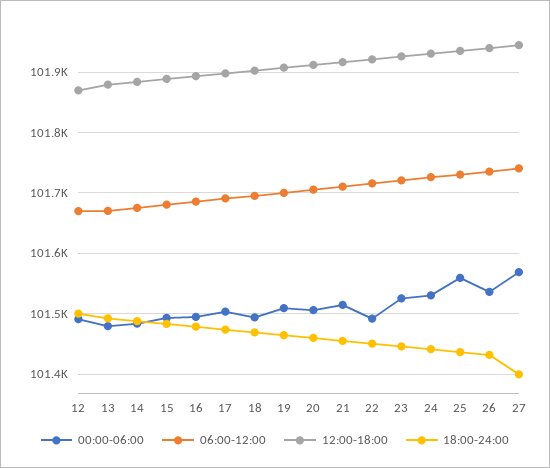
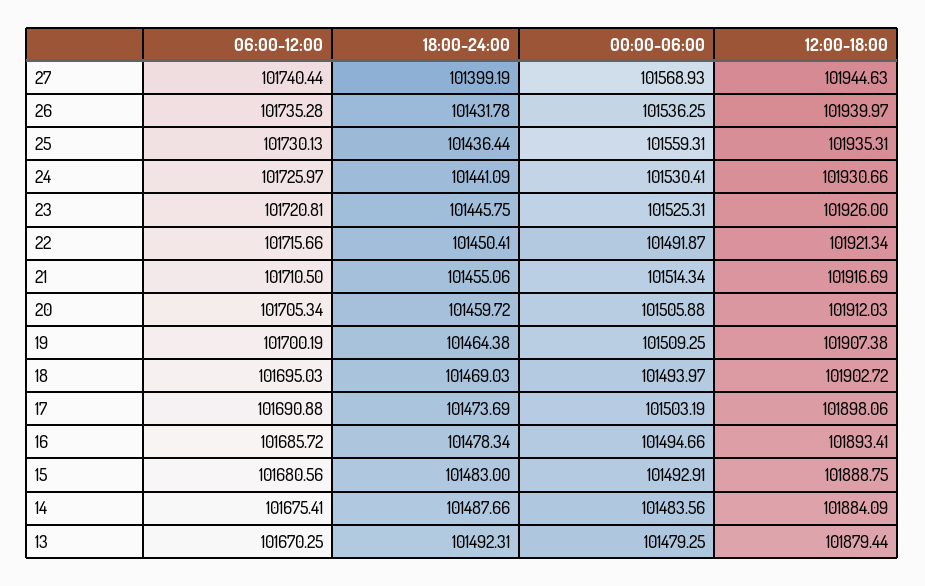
  {
    "00:00-06:00": {
-     "12": 101490,
      "13": 101479.25,
      "14": 101483.56,
      "15": 101492.91,
      "16": 101494.66,
      "17": 101503.19,
      "18": 101493.97,
      "19": 101509.25,
      "20": 101505.88,
      "21": 101514.34,
      "22": 101491.87,
      "23": 101525.31,
      "24": 101530.41,
      "25": 101559.31,
      "26": 101536.25,
      "27": 101568.93
    },
    "06:00-12:00": {
-     "12": 101670,
      "13": 101670.25,
      "14": 101675.41,
      "15": 101680.56,
      "16": 101685.72,
      "17": 101690.88,
      "18": 101695.03,
      "19": 101700.19,
      "20": 101705.34,
      "21": 101710.5,
      "22": 101715.66,
      "23": 101720.81,
      "24": 101725.97,
      "25": 101730.13,
      "26": 101735.28,
      "27": 101740.44
    },
    "12:00-18:00": {
-     "12": 101870,
      "13": 101879.44,
      "14": 101884.09,
      "15": 101888.75,
      "16": 101893.41,
      "17": 101898.06,
      "18": 101902.72,
      "19": 101907.38,
      "20": 101912.03,
      "21": 101916.69,
      "22": 101921.34,
      "23": 101926,
      "24": 101930.66,
      "25": 101935.31,
      "26": 101939.97,
      "27": 101944.63
    },
    "18:00-24:00": {
-     "12": 101500,
      "13": 101492.31,
      "14": 101487.66,
      "15": 101483,
      "16": 101478.34,
      "17": 101473.69,
      "18": 101469.03,
      "19": 101464.38,
      "20": 101459.72,
      "21": 101455.06,
      "22": 101450.41,
      "23": 101445.75,
      "24": 101441.09,
      "25": 101436.44,
      "26": 101431.78,
      "27": 101399.19
    }
  }

